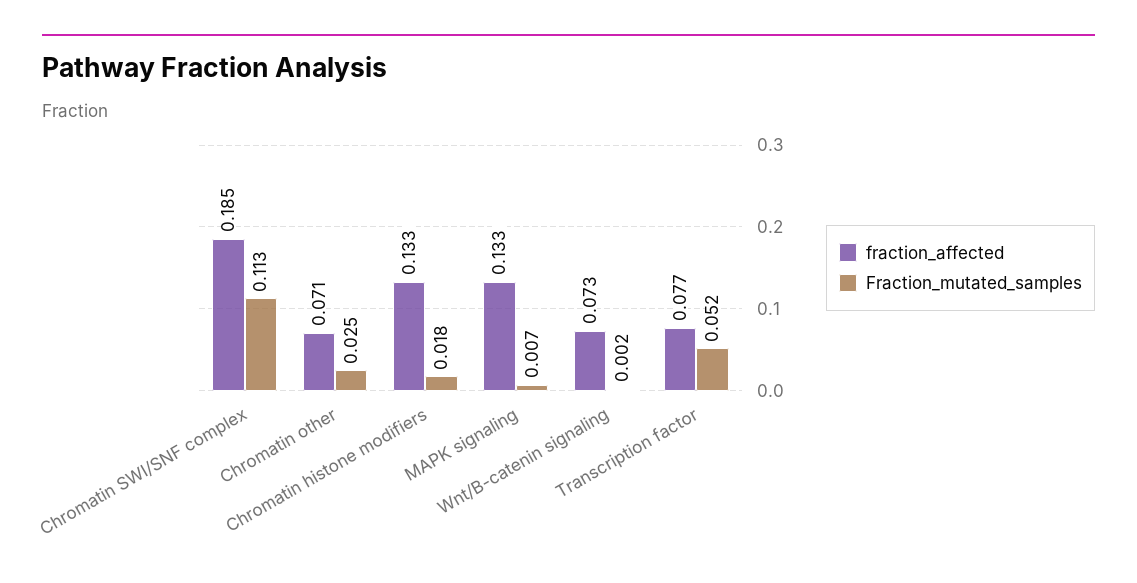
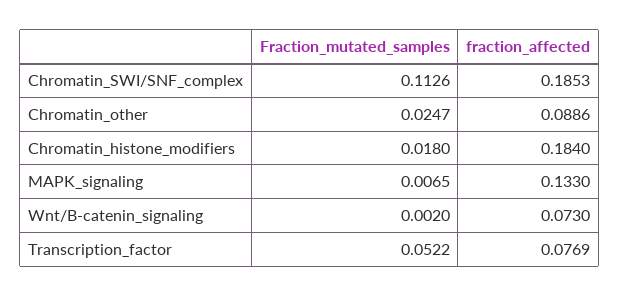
  {
    "fraction_affected": {
      "Chromatin SWI/SNF complex": 0.1853,
-     "Chromatin other": 0.071,
+     "Chromatin other": 0.0886,
-     "Chromatin histone modifiers": 0.133,
+     "Chromatin histone modifiers": 0.184,
      "MAPK signaling": 0.133,
      "Wnt/B-catenin signaling": 0.073,
      "Transcription factor": 0.0769
    },
    "Fraction_mutated_samples": {
      "Chromatin SWI/SNF complex": 0.1126,
      "Chromatin other": 0.0247,
      "Chromatin histone modifiers": 0.018,
      "MAPK signaling": 0.0065,
      "Wnt/B-catenin signaling": 0.002,
      "Transcription factor": 0.0522
    }
  }

